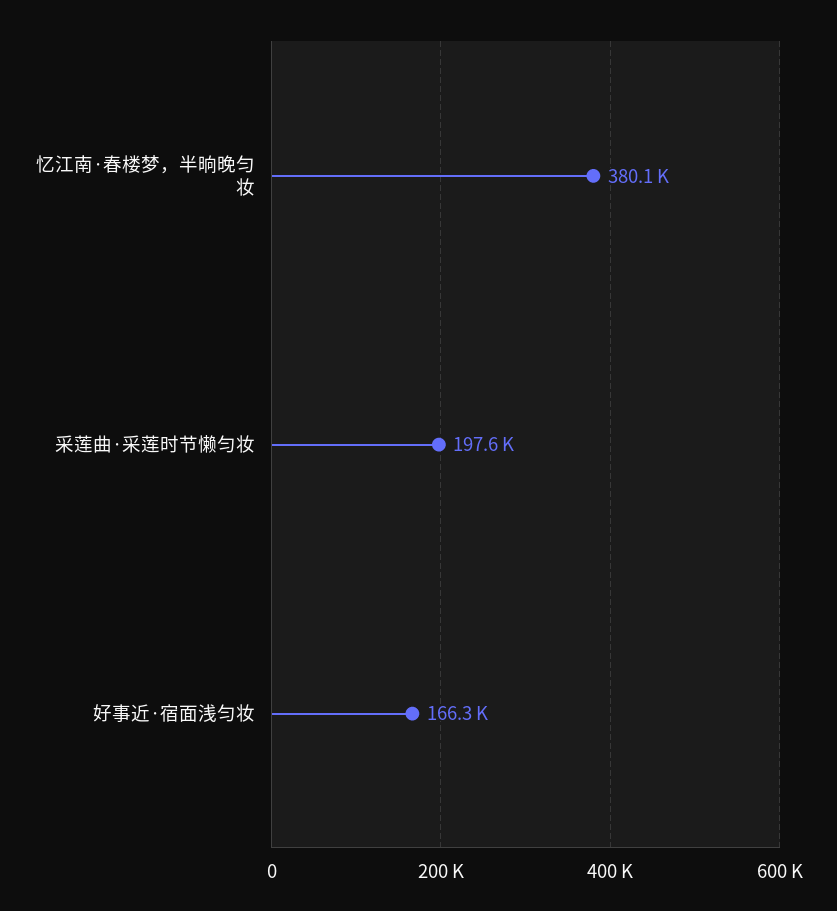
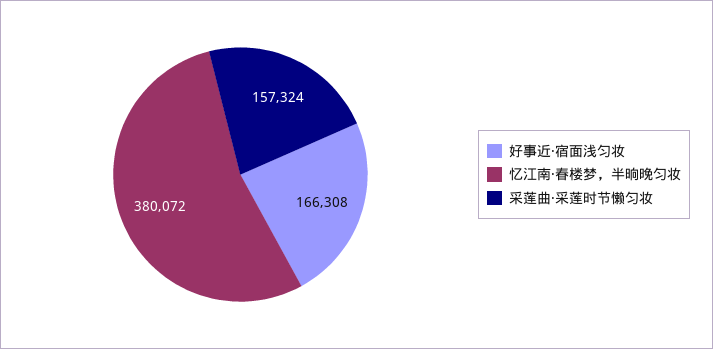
  {
    "忆江南·春楼梦，半晌晚匀妆": 380072,
-   "采莲曲·采莲时节懒匀妆": 197600,
+   "采莲曲·采莲时节懒匀妆": 157324,
    "好事近·宿面浅匀妆": 166308
  }

